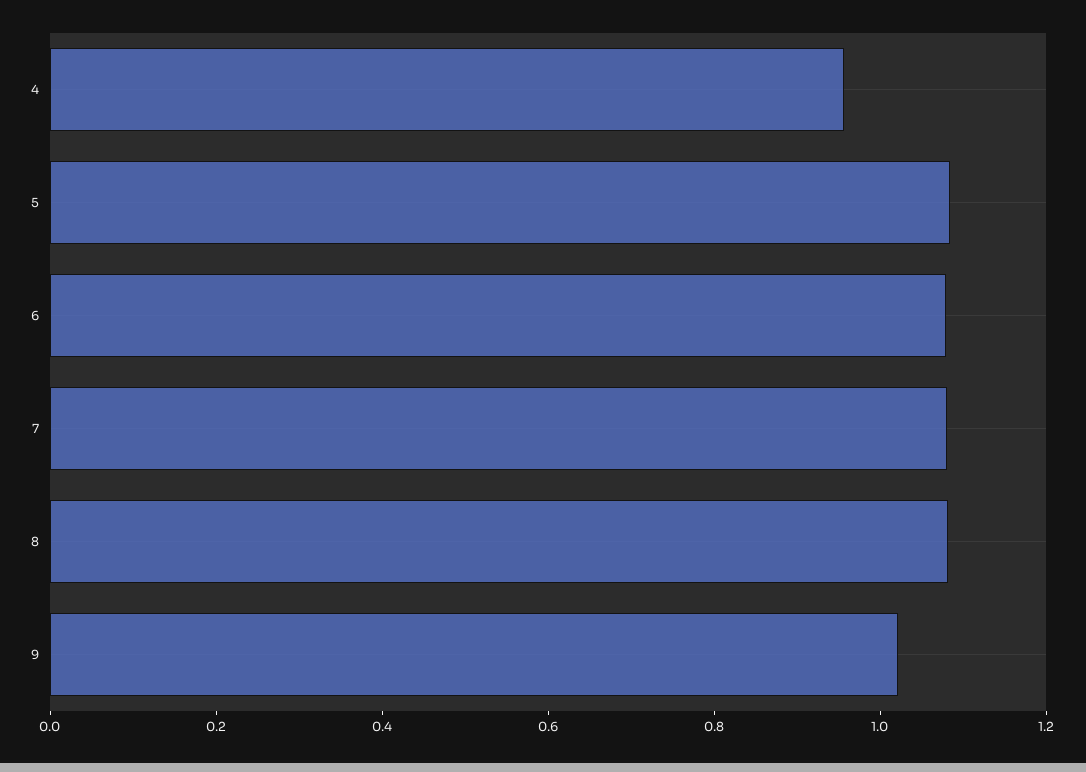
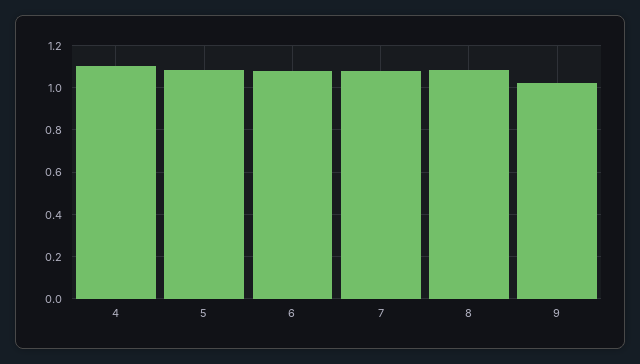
  {
-   "4": 0.95,
+   "4": 1.1,
    "5": 1.1,
    "6": 1.1,
    "7": 1.1,
    "8": 1.1,
    "9": 1
  }

